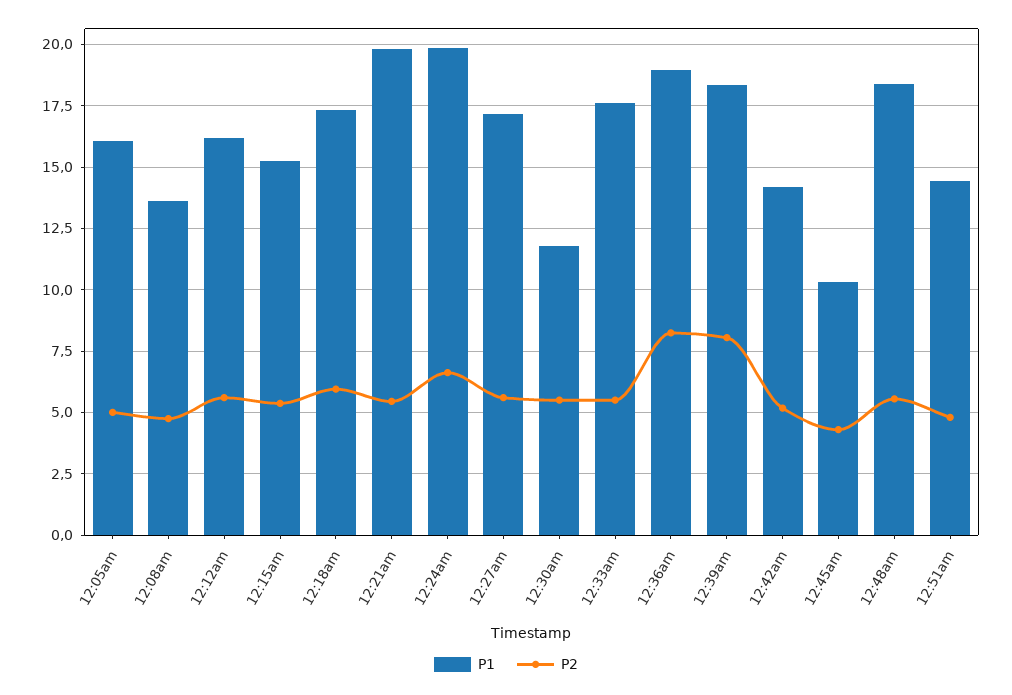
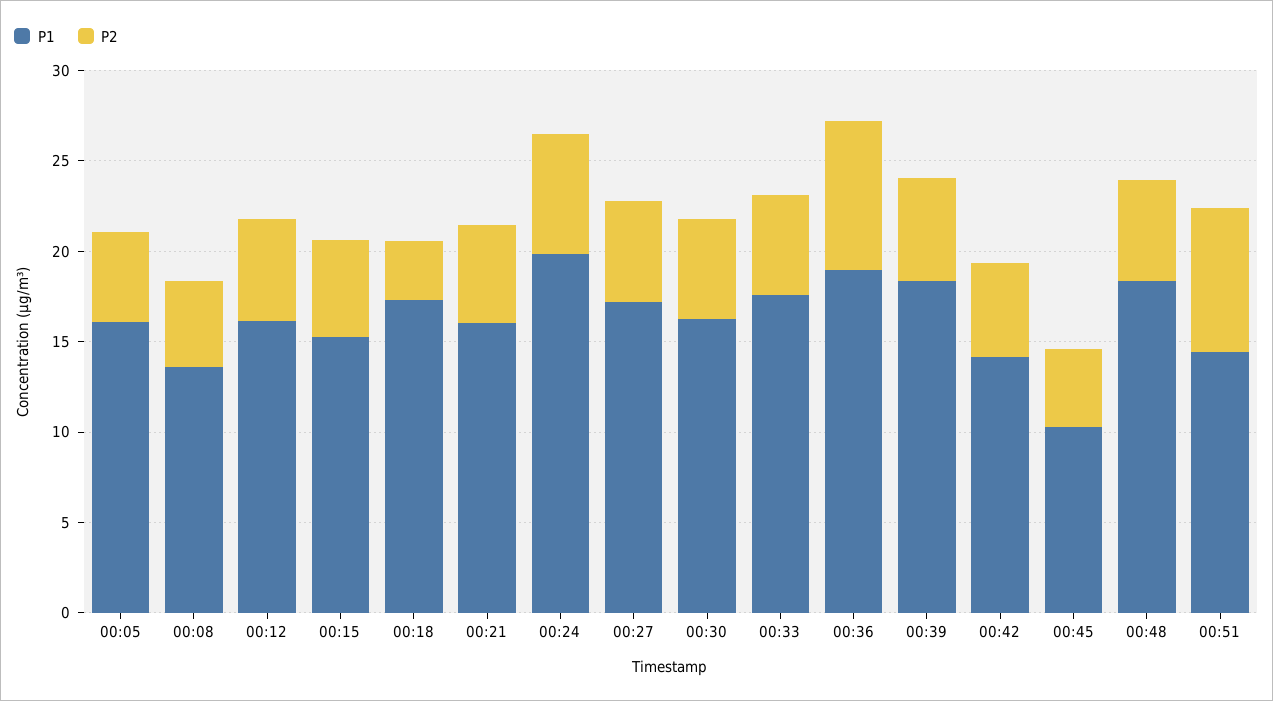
  {
    "P1": {
      "12:05am": 16,
      "12:08am": 13.5,
      "12:12am": 16.25,
      "12:15am": 15.25,
      "12:18am": 17.25,
-     "12:21am": 19.75,
+     "12:21am": 16,
      "12:24am": 19.75,
      "12:27am": 17.25,
-     "12:30am": 11.75,
+     "12:30am": 16,
      "12:33am": 17.5,
      "12:36am": 19,
      "12:39am": 18.25,
      "12:42am": 14.25,
      "12:45am": 10.25,
      "12:48am": 18.25,
      "12:51am": 14.5
    },
    "P2": {
      "12:05am": 5,
      "12:08am": 4.75,
      "12:12am": 5.5,
      "12:15am": 5.25,
-     "12:18am": 6,
+     "12:18am": 3,
      "12:21am": 5.5,
      "12:24am": 6.5,
      "12:27am": 5.5,
      "12:30am": 5.5,
      "12:33am": 5.5,
      "12:36am": 8.25,
-     "12:39am": 8,
+     "12:39am": 6,
      "12:42am": 5.25,
      "12:45am": 4.25,
      "12:48am": 5.5,
-     "12:51am": 4.75
+     "12:51am": 8
    }
  }

